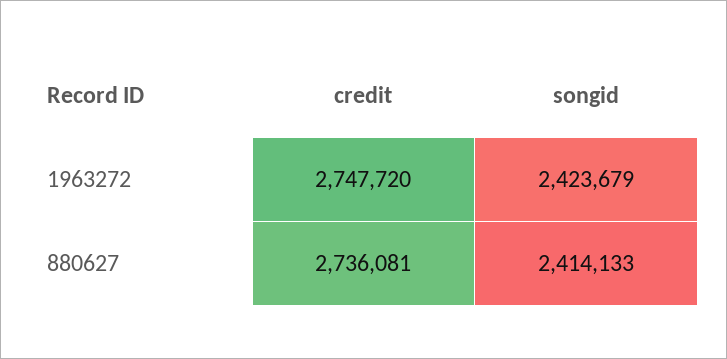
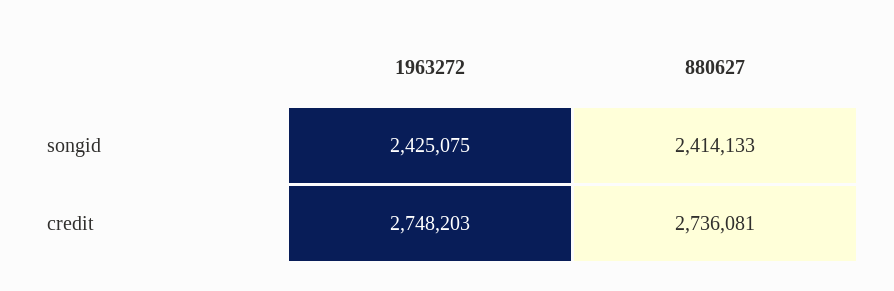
  {
    "credit": {
-     "1963272": 2747720,
+     "1963272": 2748203,
      "880627": 2736081
    },
    "songid": {
-     "1963272": 2423679,
+     "1963272": 2425075,
      "880627": 2414133
    }
  }

